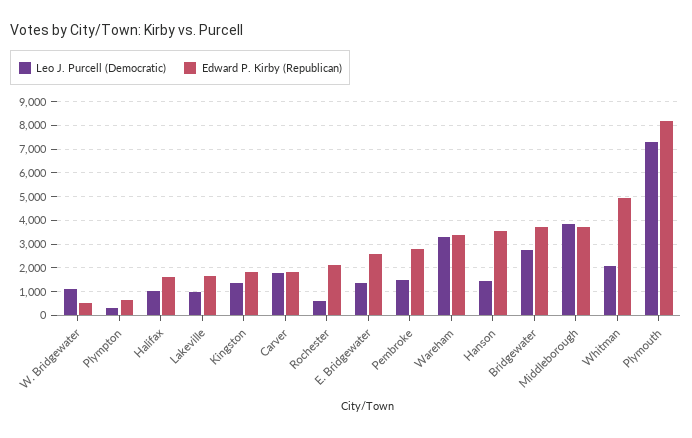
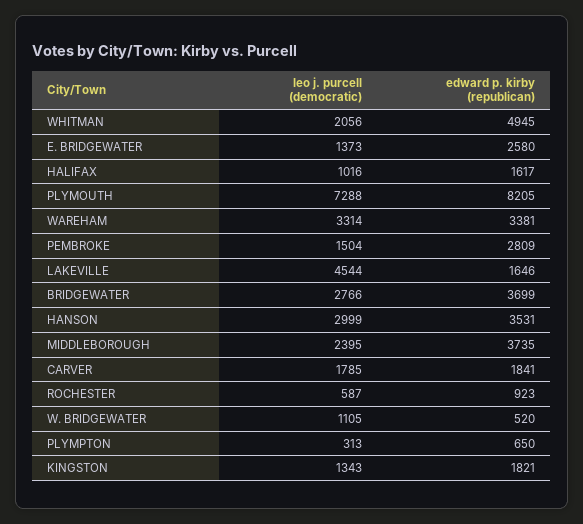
  {
    "Leo J. Purcell (Democratic)": {
      "W. Bridgewater": 1105,
      "Plympton": 313,
      "Halifax": 1016,
-     "Lakeville": 1000,
+     "Lakeville": 4544,
      "Kingston": 1343,
      "Carver": 1785,
      "Rochester": 587,
      "E. Bridgewater": 1373,
      "Pembroke": 1504,
      "Wareham": 3314,
-     "Hanson": 1500,
+     "Hanson": 2999,
      "Bridgewater": 2766,
-     "Middleborough": 4000,
+     "Middleborough": 2395,
      "Whitman": 2056,
      "Plymouth": 7288
    },
    "Edward P. Kirby (Republican)": {
      "W. Bridgewater": 520,
      "Plympton": 650,
      "Halifax": 1617,
      "Lakeville": 1646,
      "Kingston": 1821,
      "Carver": 1841,
-     "Rochester": 2000,
+     "Rochester": 923,
      "E. Bridgewater": 2580,
      "Pembroke": 2809,
      "Wareham": 3381,
      "Hanson": 3531,
      "Bridgewater": 3699,
      "Middleborough": 3735,
      "Whitman": 4945,
      "Plymouth": 8205
    }
  }

